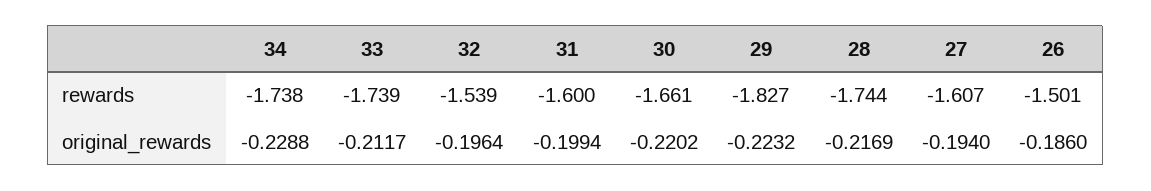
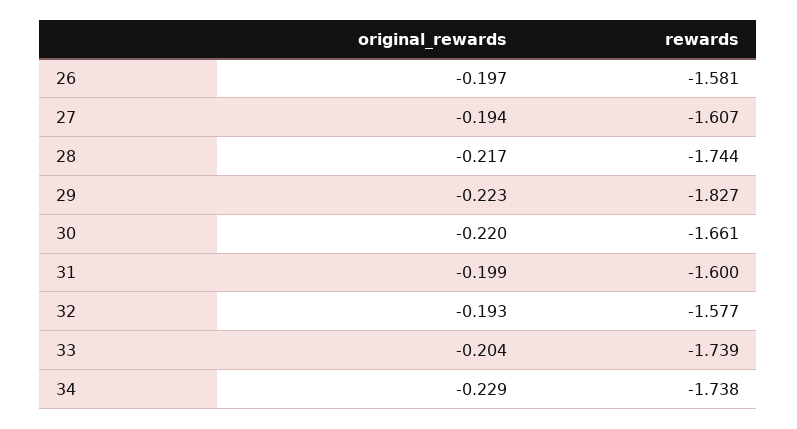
  {
    "34": {
      "rewards": -1.738,
      "original_rewards": -0.2288
    },
    "33": {
      "rewards": -1.739,
-     "original_rewards": -0.2117
+     "original_rewards": -0.204
    },
    "32": {
-     "rewards": -1.539,
+     "rewards": -1.577,
-     "original_rewards": -0.1964
+     "original_rewards": -0.193
    },
    "31": {
      "rewards": -1.6,
      "original_rewards": -0.1994
    },
    "30": {
      "rewards": -1.661,
      "original_rewards": -0.2202
    },
    "29": {
      "rewards": -1.827,
      "original_rewards": -0.2232
    },
    "28": {
      "rewards": -1.744,
      "original_rewards": -0.2169
    },
    "27": {
      "rewards": -1.607,
      "original_rewards": -0.194
    },
    "26": {
-     "rewards": -1.501,
+     "rewards": -1.581,
-     "original_rewards": -0.186
+     "original_rewards": -0.197
    }
  }

